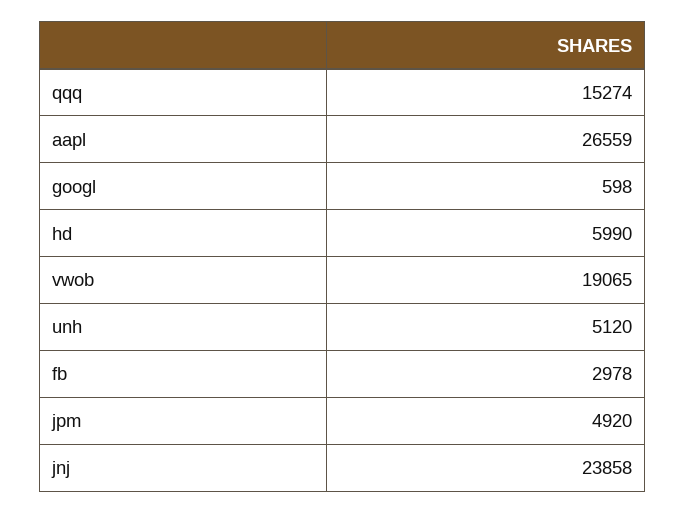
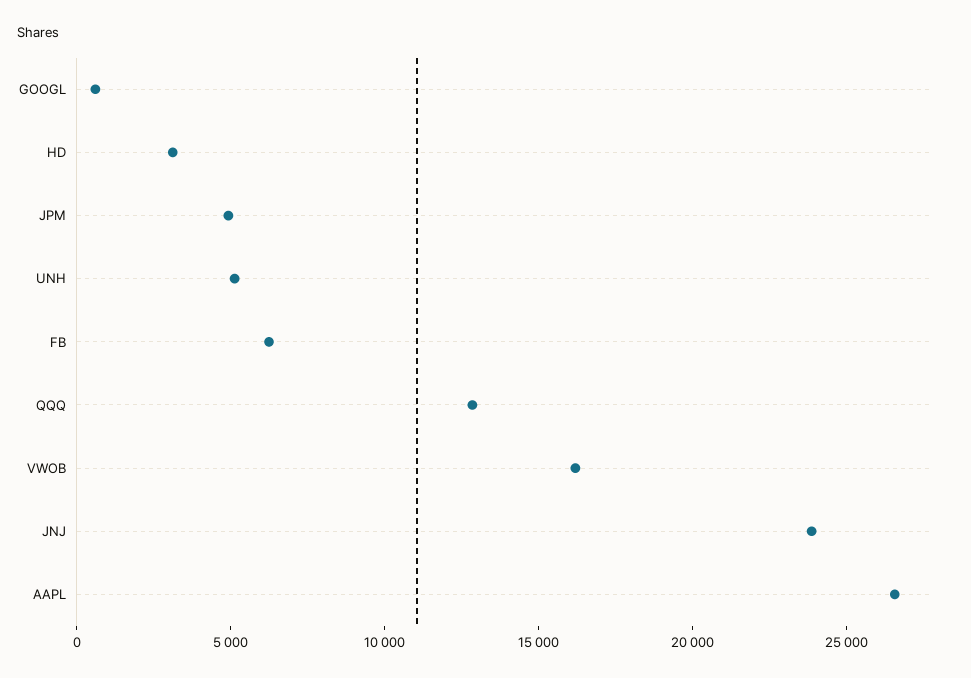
  {
-   "qqq": 15274,
+   "qqq": 13000,
    "aapl": 26559,
    "googl": 598,
-   "hd": 5990,
+   "hd": 3000,
-   "vwob": 19065,
+   "vwob": 16000,
    "unh": 5120,
-   "fb": 2978,
+   "fb": 6000,
    "jpm": 4920,
    "jnj": 23858
  }

